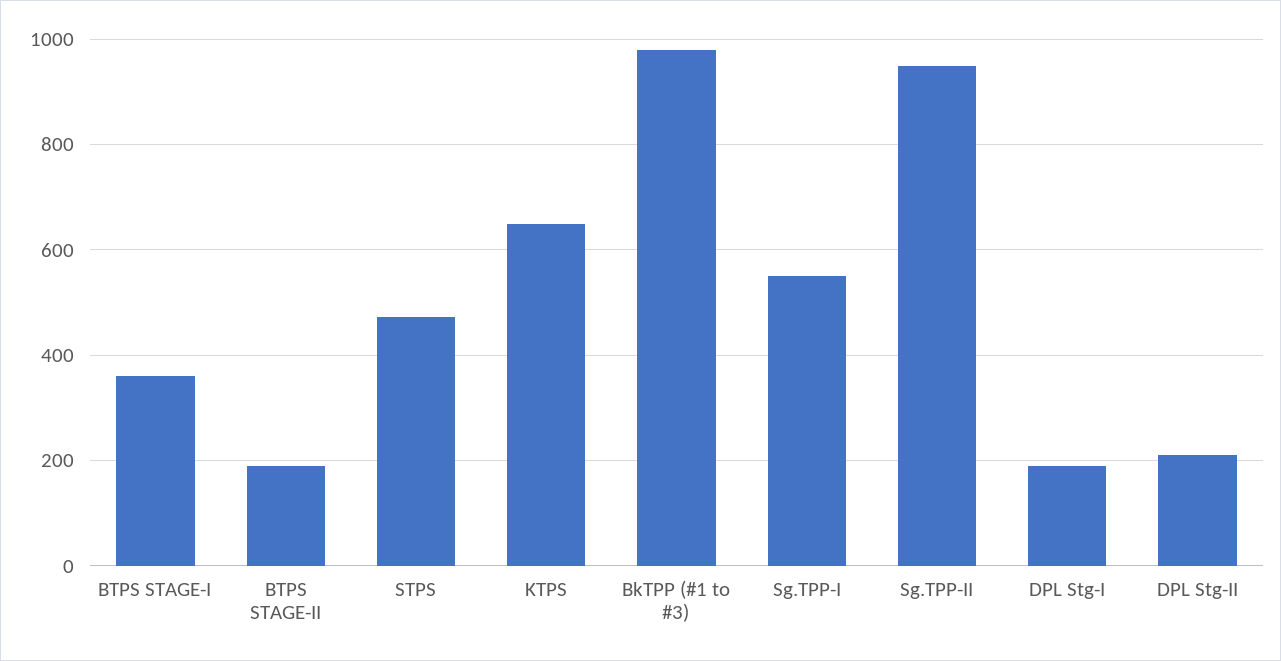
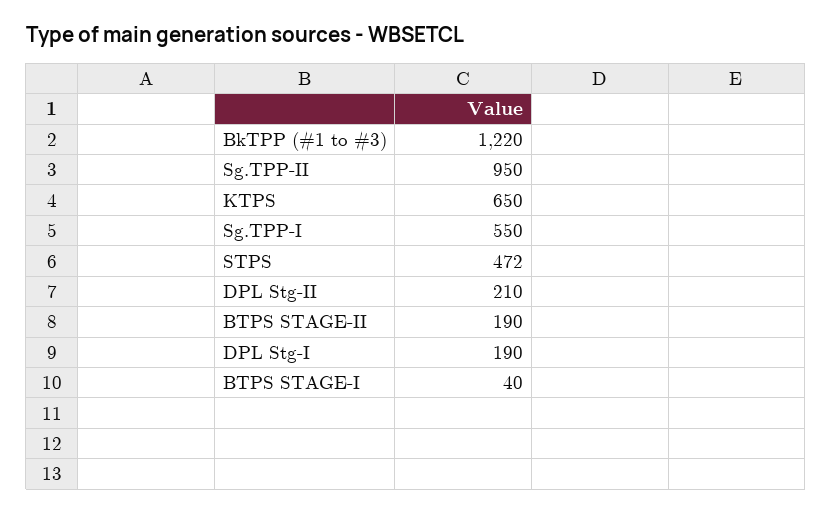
  {
-   "BTPS STAGE-I": 360,
+   "BTPS STAGE-I": 40,
    "BTPS STAGE-II": 190,
    "STPS": 472,
    "KTPS": 650,
-   "BkTPP (#1 to #3)": 980,
+   "BkTPP (#1 to #3)": 1220,
    "Sg.TPP-I": 550,
    "Sg.TPP-II": 950,
    "DPL Stg-I": 190,
    "DPL Stg-II": 210
  }

